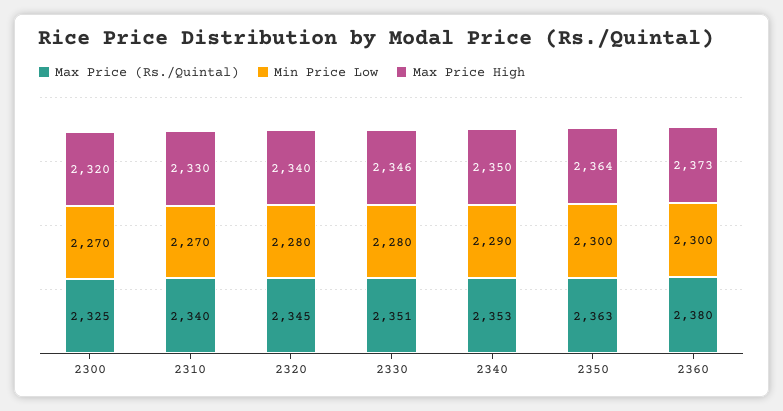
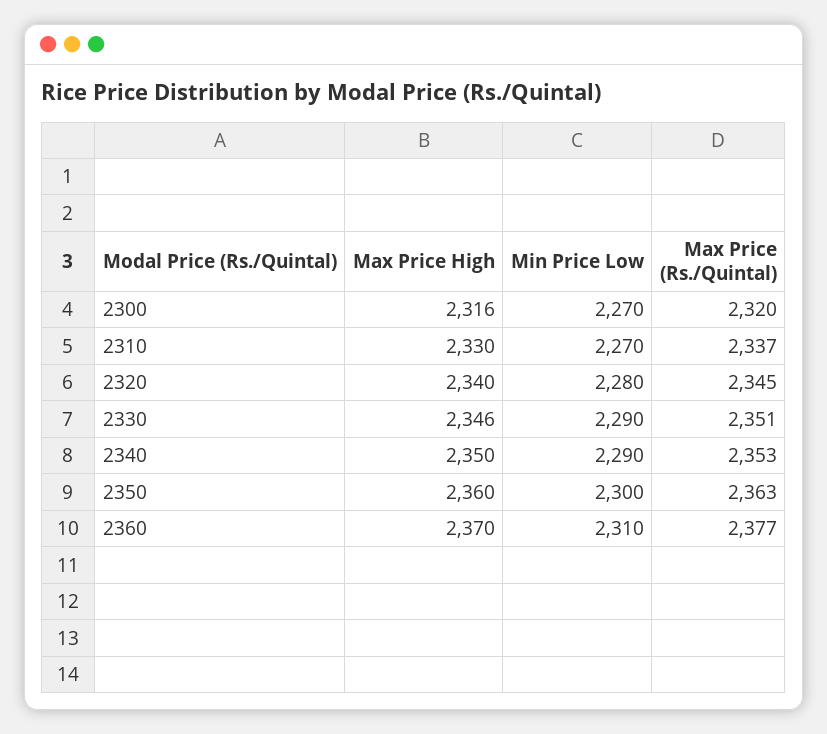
  {
    "Max Price (Rs./Quintal)": {
-     "2300": 2325,
+     "2300": 2320,
-     "2310": 2340,
+     "2310": 2337,
      "2320": 2345,
      "2330": 2351,
      "2340": 2353,
      "2350": 2363,
-     "2360": 2380
+     "2360": 2377
    },
    "Min Price Low": {
      "2300": 2270,
      "2310": 2270,
      "2320": 2280,
-     "2330": 2280,
+     "2330": 2290,
      "2340": 2290,
      "2350": 2300,
-     "2360": 2300
+     "2360": 2310
    },
    "Max Price High": {
-     "2300": 2320,
+     "2300": 2316,
      "2310": 2330,
      "2320": 2340,
      "2330": 2346,
      "2340": 2350,
-     "2350": 2364,
+     "2350": 2360,
-     "2360": 2373
+     "2360": 2370
    }
  }

